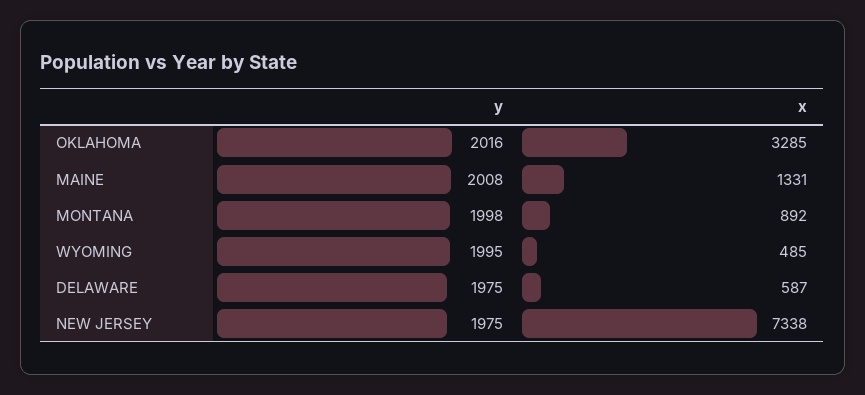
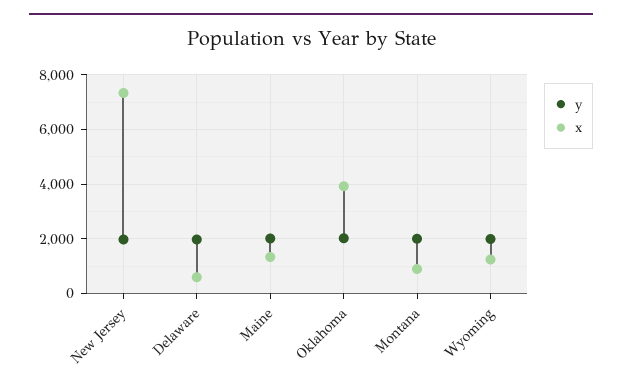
  {
    "y": {
      "OKLAHOMA": 2016,
      "MAINE": 2008,
      "MONTANA": 1998,
      "WYOMING": 1995,
      "DELAWARE": 1975,
      "NEW JERSEY": 1975
    },
    "x": {
-     "OKLAHOMA": 3285,
+     "OKLAHOMA": 4000,
      "MAINE": 1331,
      "MONTANA": 892,
-     "WYOMING": 485,
+     "WYOMING": 1250,
      "DELAWARE": 587,
      "NEW JERSEY": 7338
    }
  }

